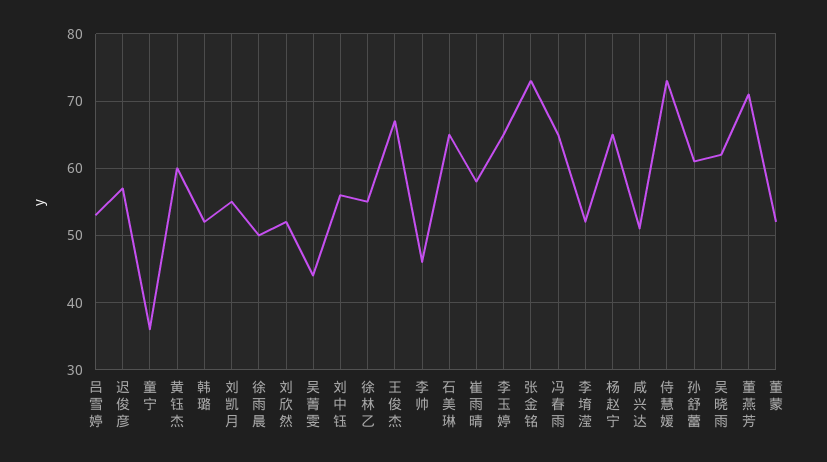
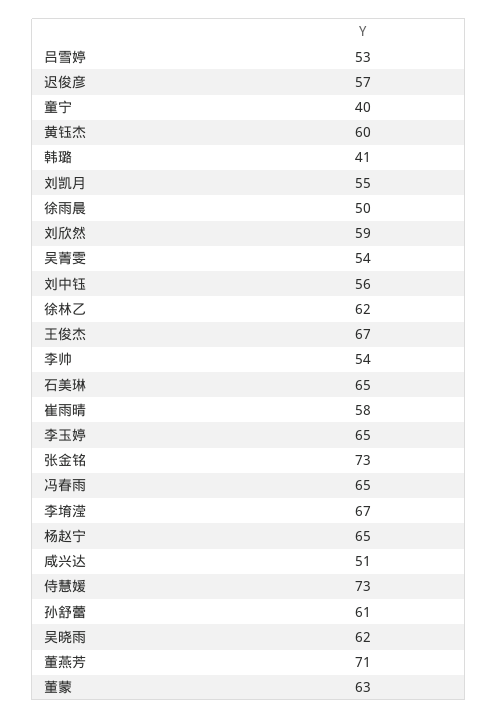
  {
    "吕雪婷": 53,
    "迟俊彦": 57,
-   "童宁": 36,
+   "童宁": 40,
    "黄钰杰": 60,
-   "韩璐": 52,
+   "韩璐": 41,
    "刘凯月": 55,
    "徐雨晨": 50,
-   "刘欣然": 52,
+   "刘欣然": 59,
-   "吴菁雯": 44,
+   "吴菁雯": 54,
    "刘中钰": 56,
-   "徐林乙": 55,
+   "徐林乙": 62,
    "王俊杰": 67,
-   "李帅": 46,
+   "李帅": 54,
    "石美琳": 65,
    "崔雨晴": 58,
    "李玉婷": 65,
    "张金铭": 73,
    "冯春雨": 65,
-   "李堉滢": 52,
+   "李堉滢": 67,
    "杨赵宁": 65,
    "咸兴达": 51,
    "侍慧媛": 73,
    "孙舒蕾": 61,
    "吴晓雨": 62,
    "董燕芳": 71,
-   "董蒙": 52
+   "董蒙": 63
  }

